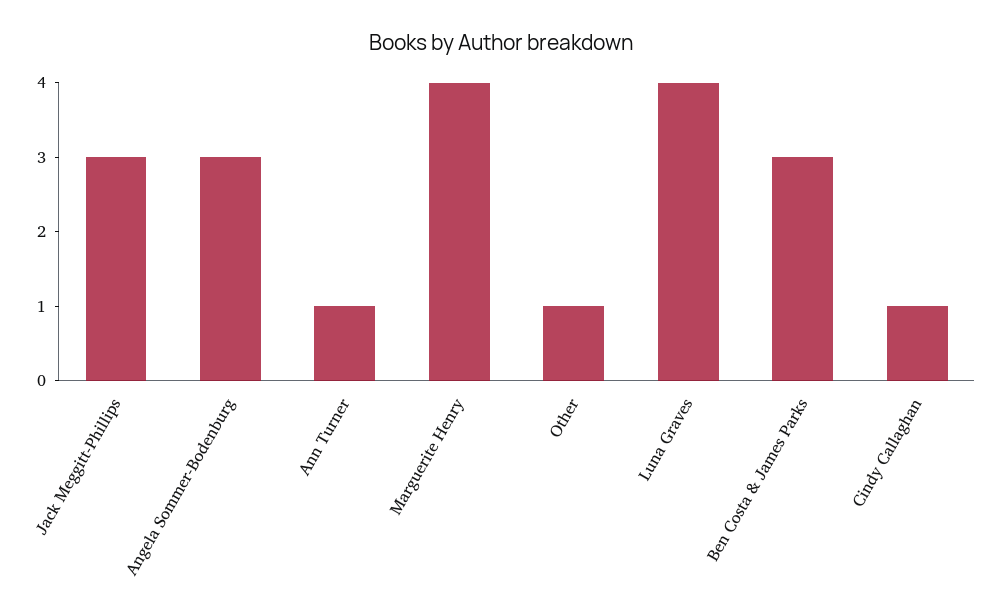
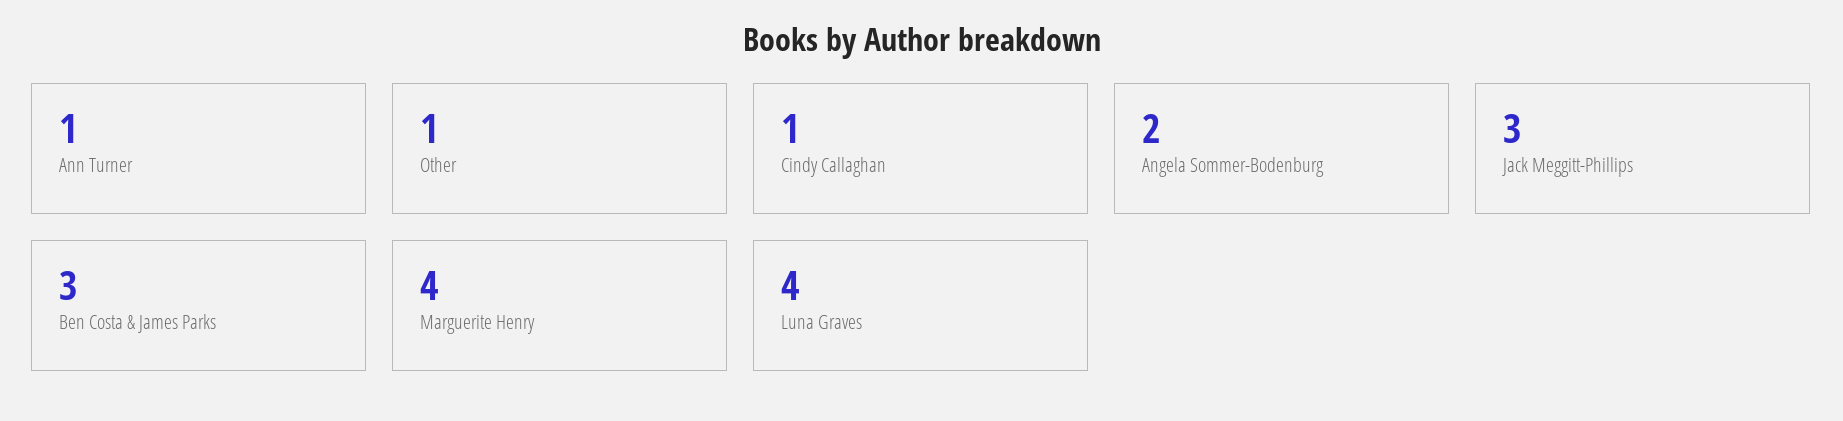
  {
    "Jack Meggitt-Phillips": 3,
-   "Angela Sommer-Bodenburg": 3,
+   "Angela Sommer-Bodenburg": 2,
    "Ann Turner": 1,
    "Marguerite Henry": 4,
    "Other": 1,
    "Luna Graves": 4,
    "Ben Costa & James Parks": 3,
    "Cindy Callaghan": 1
  }

